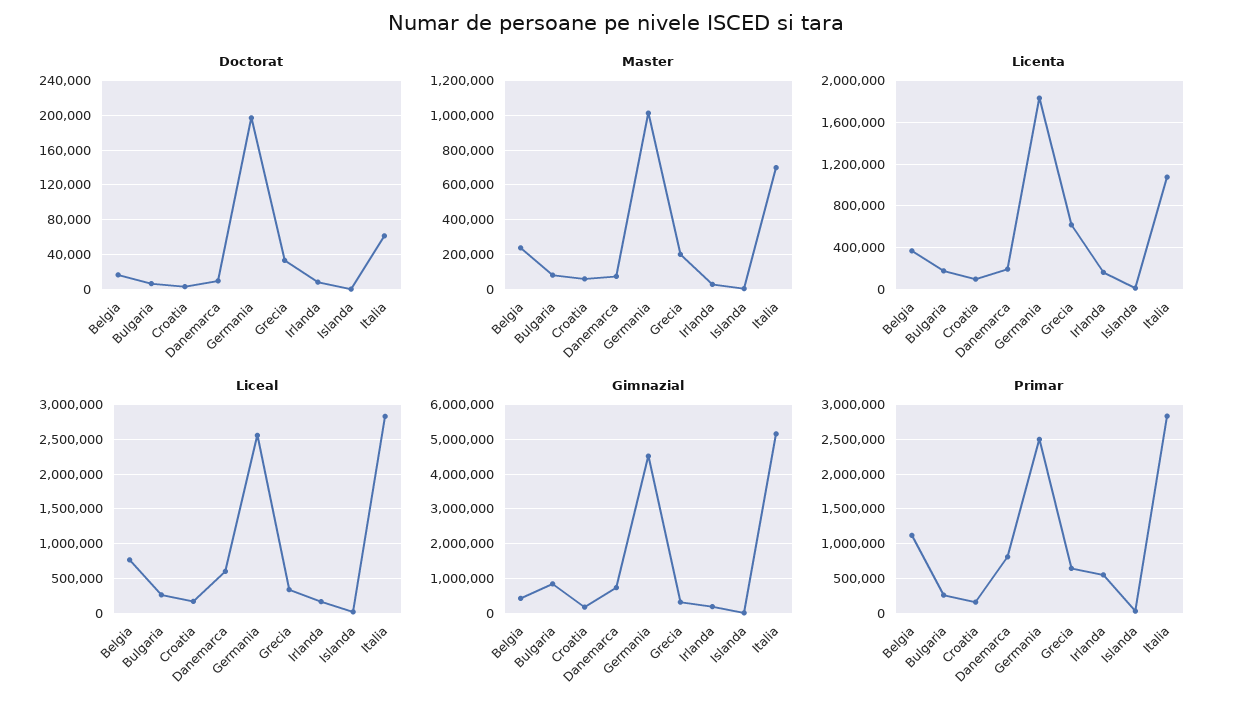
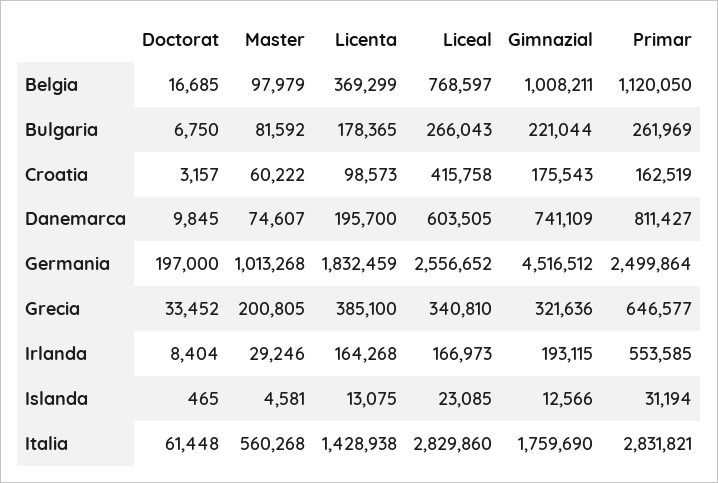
  {
    "Doctorat": {
      "Belgia": 16685,
      "Bulgaria": 6750,
      "Croatia": 3157,
      "Danemarca": 9845,
      "Germania": 197000,
      "Grecia": 33452,
      "Irlanda": 8404,
      "Islanda": 465,
      "Italia": 61448
    },
    "Master": {
-     "Belgia": 250000,
+     "Belgia": 97979,
      "Bulgaria": 81592,
      "Croatia": 60222,
      "Danemarca": 74607,
      "Germania": 1013268,
      "Grecia": 200805,
      "Irlanda": 29246,
      "Islanda": 4581,
-     "Italia": 700000
+     "Italia": 560268
    },
    "Licenta": {
      "Belgia": 369299,
      "Bulgaria": 178365,
      "Croatia": 98573,
      "Danemarca": 195700,
      "Germania": 1832459,
-     "Grecia": 600000,
+     "Grecia": 385100,
      "Irlanda": 164268,
      "Islanda": 13075,
-     "Italia": 1100000
+     "Italia": 1428938
    },
    "Liceal": {
      "Belgia": 768597,
      "Bulgaria": 266043,
-     "Croatia": 200000,
+     "Croatia": 415758,
      "Danemarca": 603505,
      "Germania": 2556652,
      "Grecia": 340810,
      "Irlanda": 166973,
      "Islanda": 23085,
      "Italia": 2829860
    },
    "Gimnazial": {
-     "Belgia": 400000,
+     "Belgia": 1008211,
-     "Bulgaria": 800000,
+     "Bulgaria": 221044,
      "Croatia": 175543,
      "Danemarca": 741109,
      "Germania": 4516512,
      "Grecia": 321636,
      "Irlanda": 193115,
      "Islanda": 12566,
-     "Italia": 5200000
+     "Italia": 1759690
    },
    "Primar": {
      "Belgia": 1120050,
      "Bulgaria": 261969,
      "Croatia": 162519,
      "Danemarca": 811427,
      "Germania": 2499864,
      "Grecia": 646577,
      "Irlanda": 553585,
      "Islanda": 31194,
      "Italia": 2831821
    }
  }

